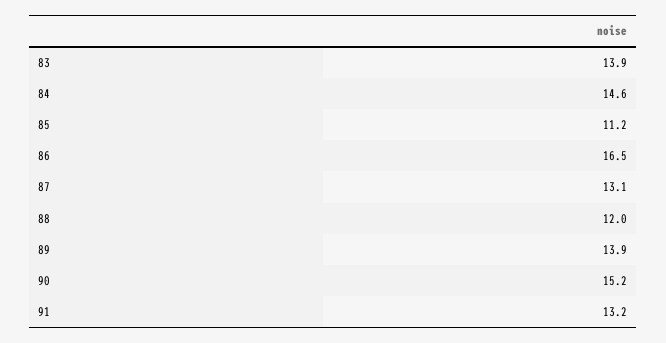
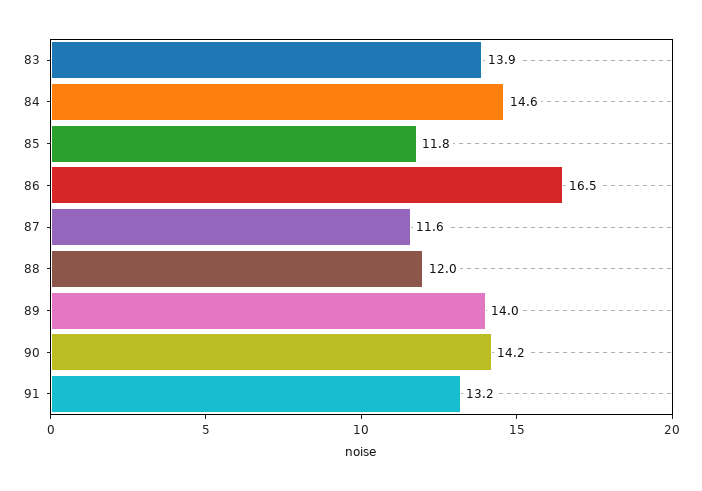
  {
    "83": 13.9,
    "84": 14.6,
-   "85": 11.2,
+   "85": 11.8,
    "86": 16.5,
-   "87": 13.1,
+   "87": 11.6,
    "88": 12,
-   "89": 13.9,
+   "89": 14,
-   "90": 15.2,
+   "90": 14.2,
    "91": 13.2
  }

